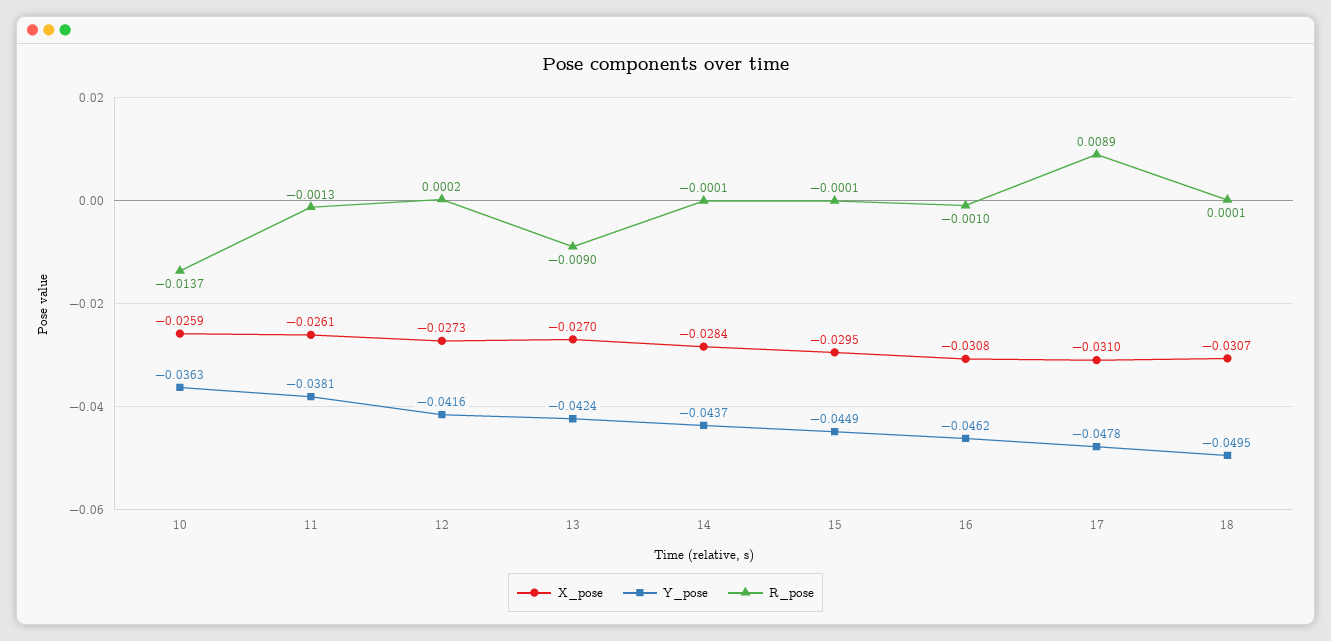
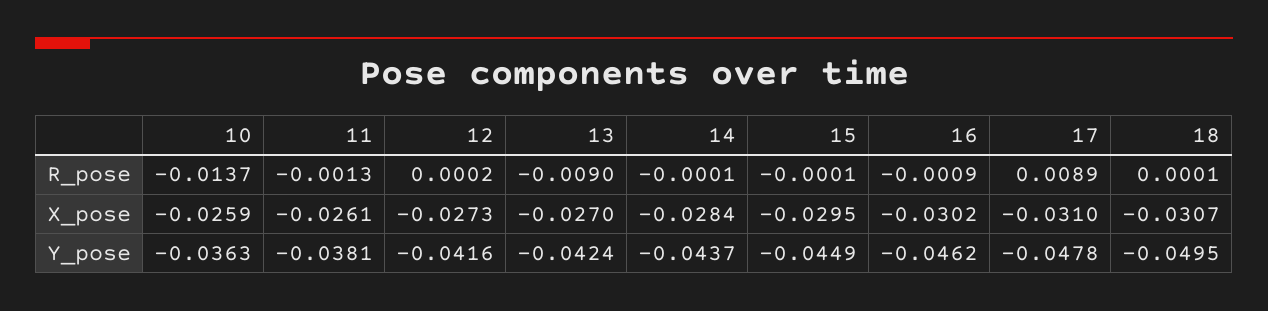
  {
    "X_pose": {
      "10": -0.0259,
      "11": -0.0261,
      "12": -0.0273,
      "13": -0.027,
      "14": -0.0284,
      "15": -0.0295,
-     "16": -0.0308,
+     "16": -0.0302,
      "17": -0.031,
      "18": -0.0307
    },
    "Y_pose": {
      "10": -0.0363,
      "11": -0.0381,
      "12": -0.0416,
      "13": -0.0424,
      "14": -0.0437,
      "15": -0.0449,
      "16": -0.0462,
      "17": -0.0478,
      "18": -0.0495
    },
    "R_pose": {
      "10": -0.0137,
      "11": -0.0013,
      "12": 0.0002,
      "13": -0.009,
      "14": -0.0001,
      "15": -0.0001,
-     "16": -0.001,
+     "16": -0.0009,
      "17": 0.0089,
      "18": 0.0001
    }
  }

